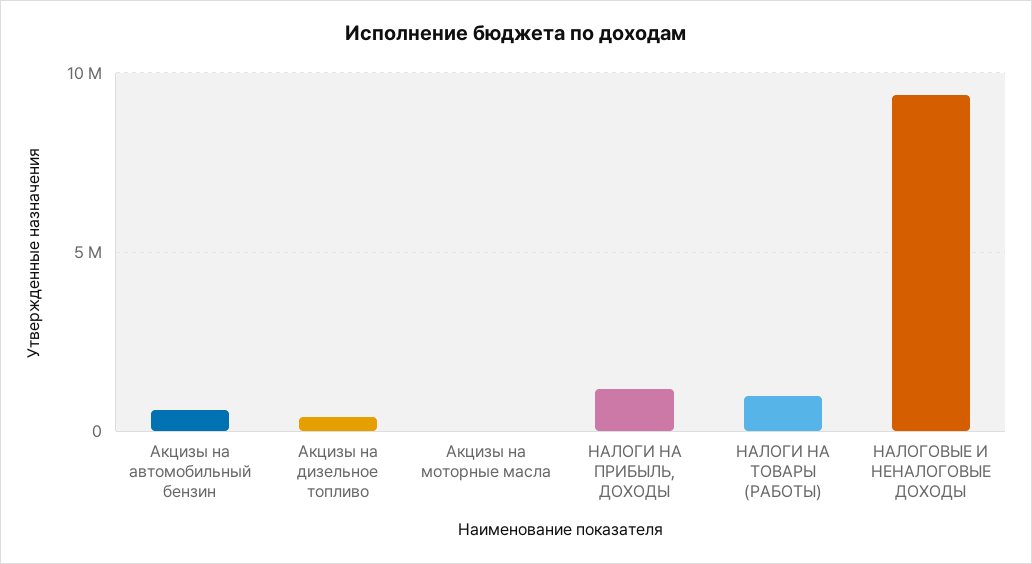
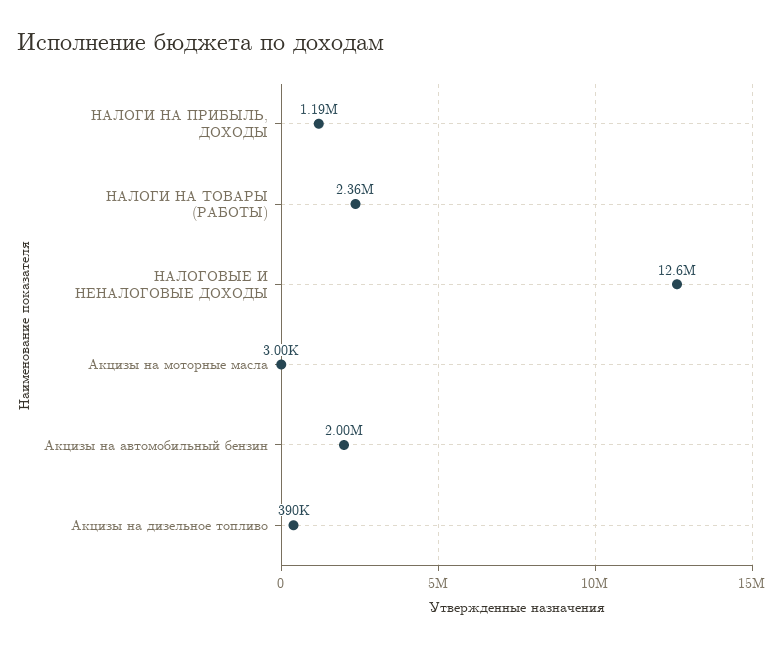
  {
-   "Акцизы на автомобильный бензин": 500000,
+   "Акцизы на автомобильный бензин": 2000000,
    "Акцизы на дизельное топливо": 390000,
    "Акцизы на моторные масла": 3000,
    "НАЛОГИ НА ПРИБЫЛЬ, ДОХОДЫ": 1190000,
-   "НАЛОГИ НА ТОВАРЫ (РАБОТЫ)": 1000000,
+   "НАЛОГИ НА ТОВАРЫ (РАБОТЫ)": 2360000,
-   "НАЛОГОВЫЕ И НЕНАЛОГОВЫЕ ДОХОДЫ": 9500000
+   "НАЛОГОВЫЕ И НЕНАЛОГОВЫЕ ДОХОДЫ": 12600000
  }

